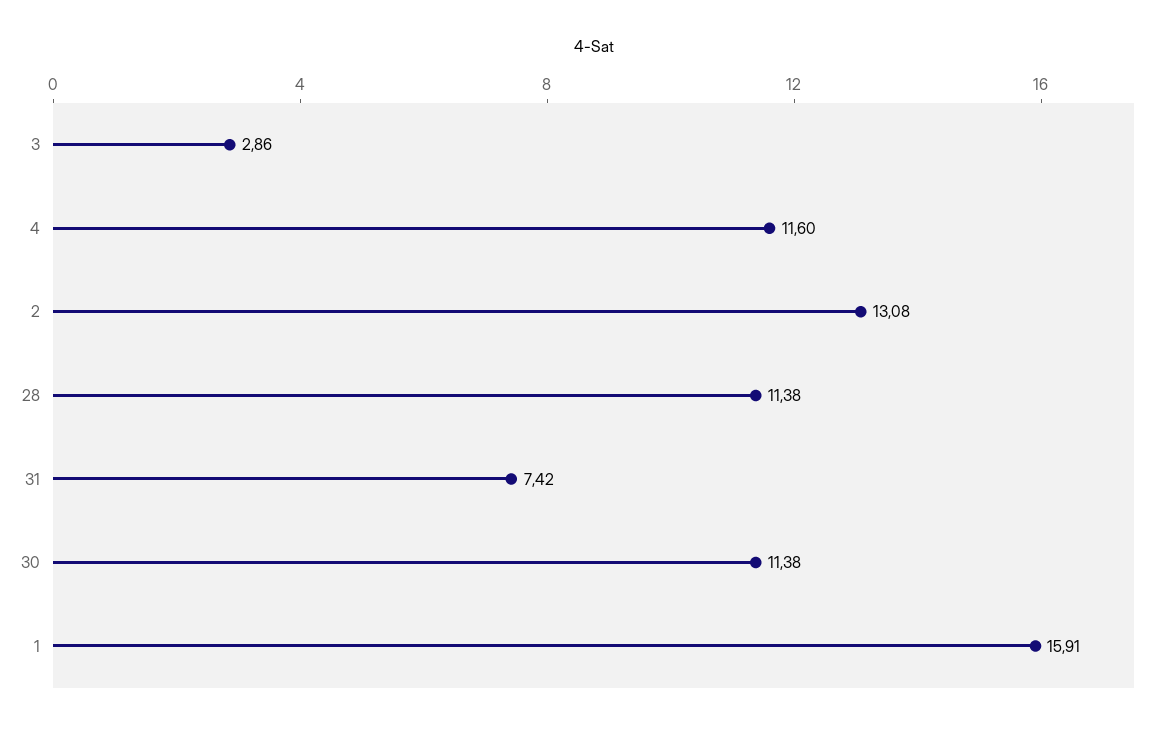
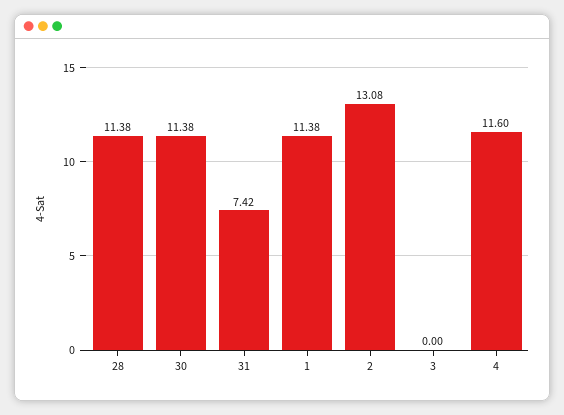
  {
-   "3": 2.86,
+   "3": 0,
    "4": 11.6,
    "2": 13.08,
    "28": 11.38,
    "31": 7.42,
    "30": 11.38,
-   "1": 15.91
+   "1": 11.38
  }

